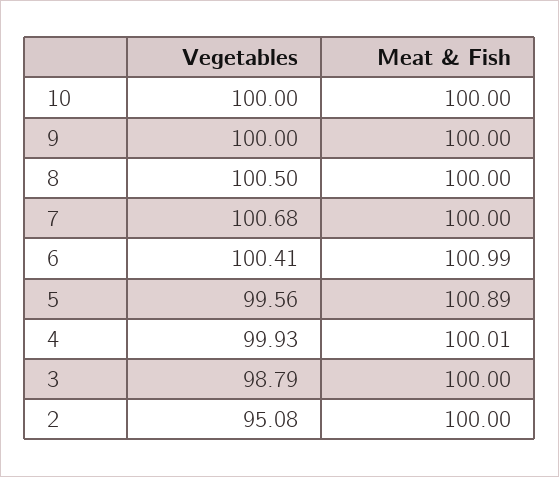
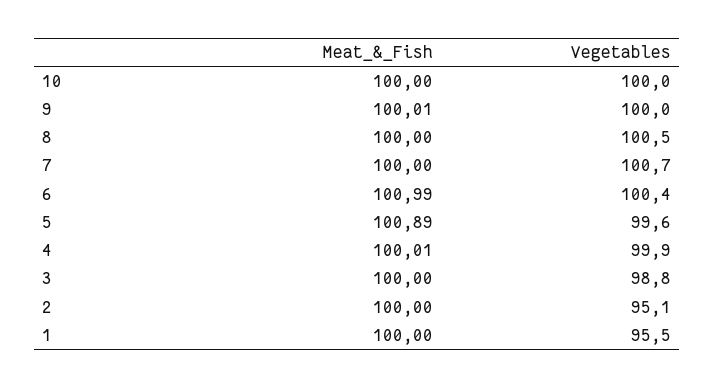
  {
    "Vegetables": {
      "10": 100,
      "9": 100,
      "8": 100.5,
      "7": 100.68,
      "6": 100.41,
      "5": 99.56,
      "4": 99.93,
      "3": 98.79,
-     "2": 95.08
+     "2": 95.08,
+     "1": 95.5
    },
    "Meat & Fish": {
      "10": 100,
-     "9": 100,
+     "9": 100.01,
      "8": 100,
      "7": 100,
      "6": 100.99,
      "5": 100.89,
      "4": 100.01,
      "3": 100,
-     "2": 100
+     "2": 100,
+     "1": 100
    }
  }

